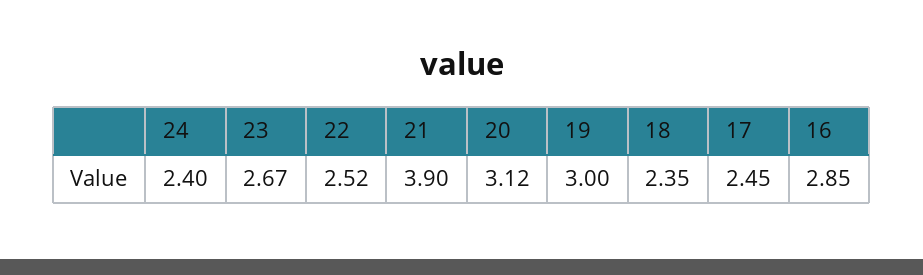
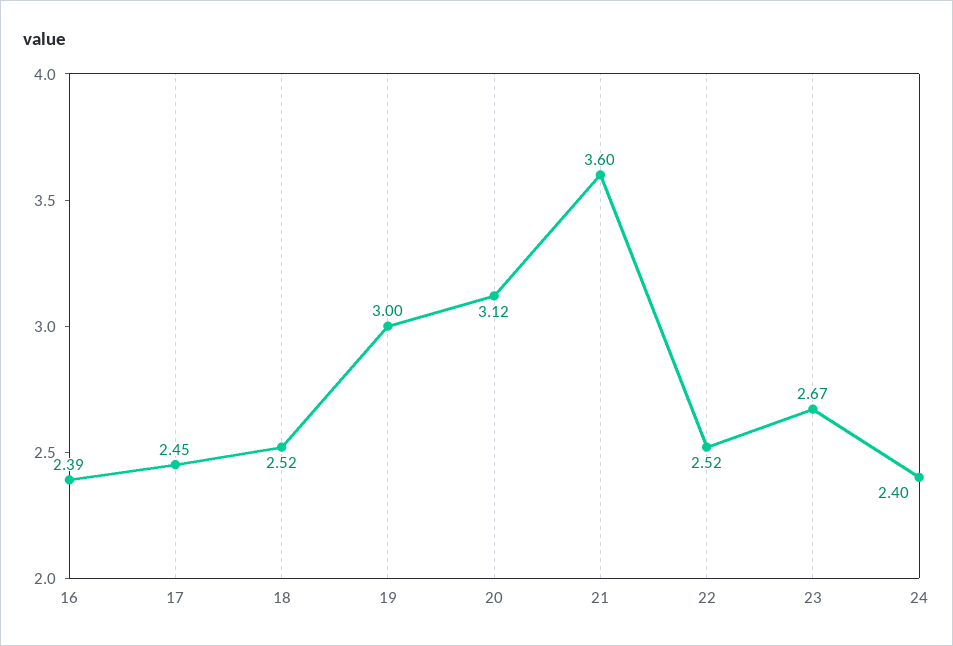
  {
    "24": 2.4,
    "23": 2.67,
    "22": 2.52,
-   "21": 3.9,
+   "21": 3.6,
    "20": 3.12,
    "19": 3,
-   "18": 2.35,
+   "18": 2.52,
    "17": 2.45,
-   "16": 2.85
+   "16": 2.39
  }

